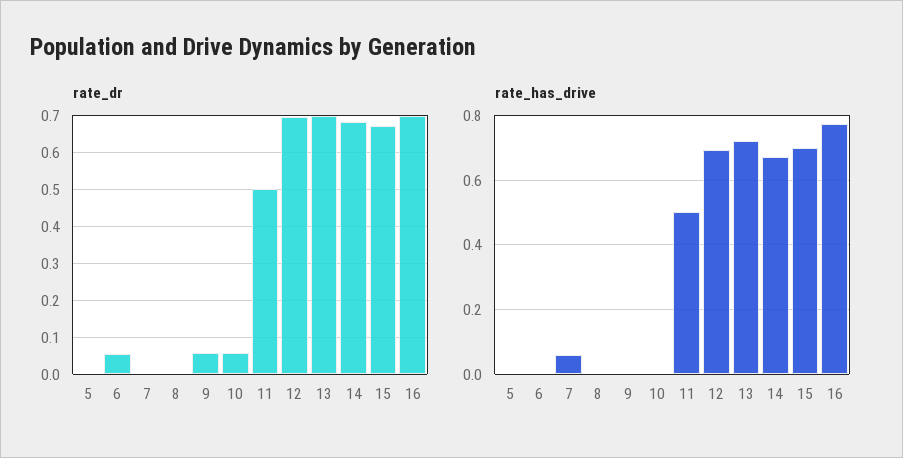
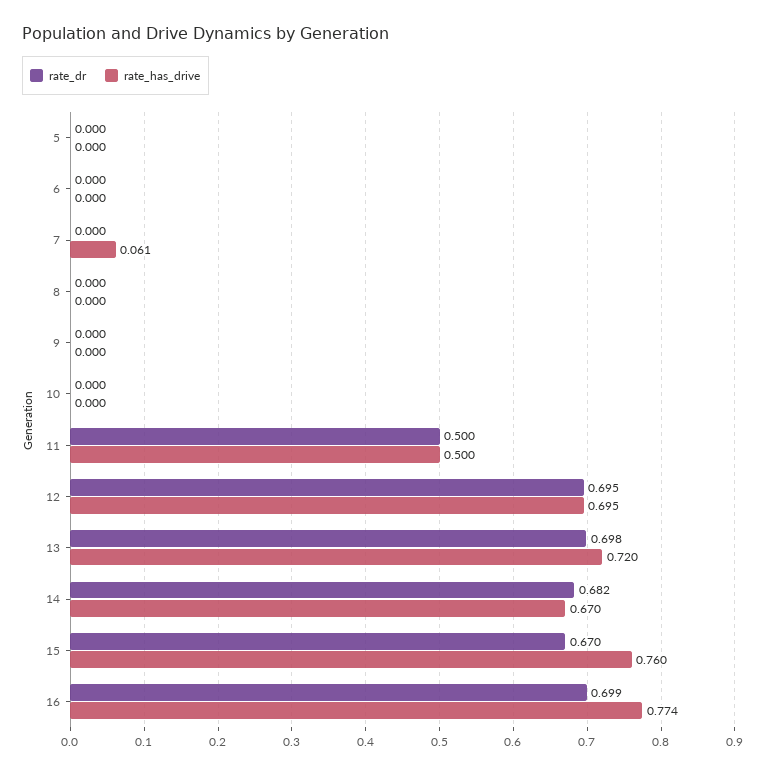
  {
    "rate_dr": {
      "5": 0,
-     "6": 0.06,
+     "6": 0,
      "7": 0,
      "8": 0,
-     "9": 0.06,
+     "9": 0,
-     "10": 0.06,
+     "10": 0,
      "11": 0.5,
      "12": 0.695,
      "13": 0.698,
      "14": 0.682,
      "15": 0.67,
      "16": 0.699
    },
    "rate_has_drive": {
      "5": 0,
      "6": 0,
      "7": 0.061,
      "8": 0,
      "9": 0,
      "10": 0,
      "11": 0.5,
      "12": 0.695,
      "13": 0.72,
      "14": 0.67,
-     "15": 0.7,
+     "15": 0.76,
      "16": 0.774
    }
  }

